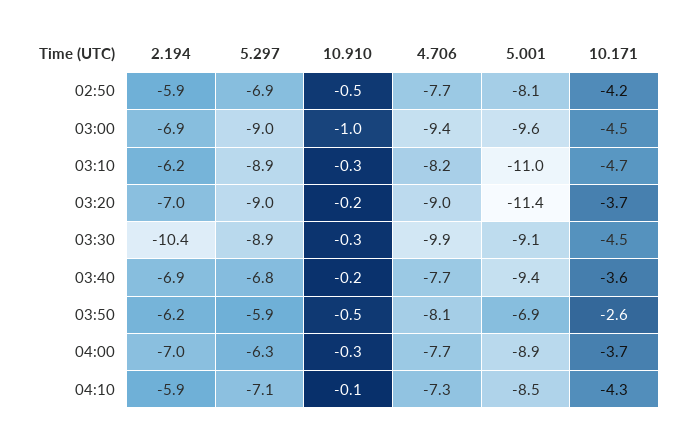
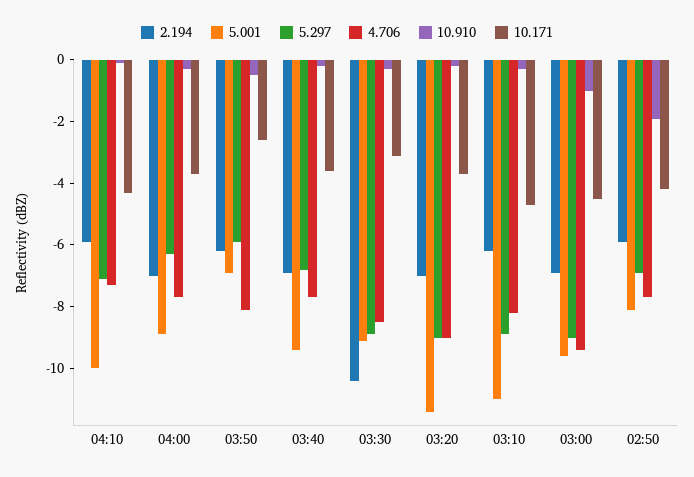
  {
    "2.194": {
      "02:50": -5.9,
      "03:00": -6.9,
      "03:10": -6.2,
      "03:20": -7,
      "03:30": -10.4,
      "03:40": -6.9,
      "03:50": -6.2,
      "04:00": -7,
      "04:10": -5.9
    },
    "5.297": {
      "02:50": -6.9,
      "03:00": -9,
      "03:10": -8.9,
      "03:20": -9,
      "03:30": -8.9,
      "03:40": -6.8,
      "03:50": -5.9,
      "04:00": -6.3,
      "04:10": -7.1
    },
    "10.910": {
-     "02:50": -0.5,
+     "02:50": -2,
      "03:00": -1,
      "03:10": -0.3,
      "03:20": -0.2,
      "03:30": -0.3,
      "03:40": -0.2,
      "03:50": -0.5,
      "04:00": -0.3,
      "04:10": -0.1
    },
    "4.706": {
      "02:50": -7.7,
      "03:00": -9.4,
      "03:10": -8.2,
      "03:20": -9,
-     "03:30": -9.9,
+     "03:30": -8.5,
      "03:40": -7.7,
      "03:50": -8.1,
      "04:00": -7.7,
      "04:10": -7.3
    },
    "5.001": {
      "02:50": -8.1,
      "03:00": -9.6,
      "03:10": -11,
      "03:20": -11.4,
      "03:30": -9.1,
      "03:40": -9.4,
      "03:50": -6.9,
      "04:00": -8.9,
-     "04:10": -8.5
+     "04:10": -10
    },
    "10.171": {
      "02:50": -4.2,
      "03:00": -4.5,
      "03:10": -4.7,
      "03:20": -3.7,
-     "03:30": -4.5,
+     "03:30": -3,
      "03:40": -3.6,
      "03:50": -2.6,
      "04:00": -3.7,
      "04:10": -4.3
    }
  }

